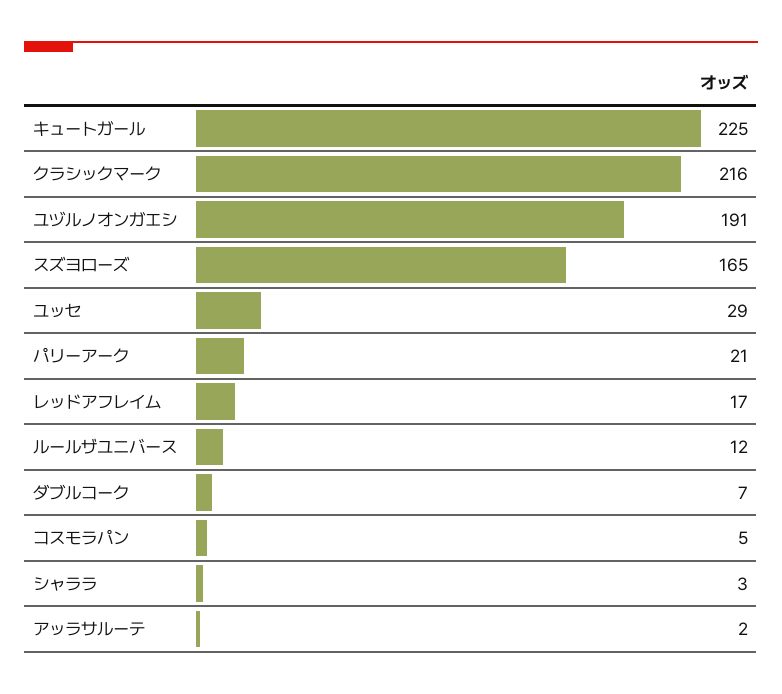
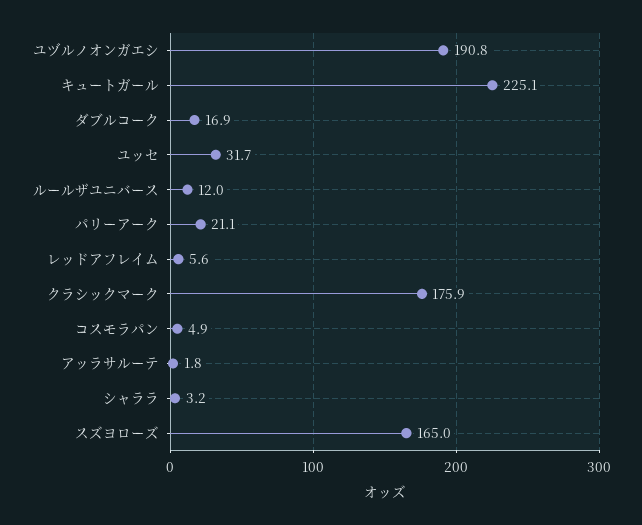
  {
    "キュートガール": 225.1,
-   "クラシックマーク": 216,
+   "クラシックマーク": 175.9,
    "ユヅルノオンガエシ": 190.8,
    "スズヨローズ": 165,
-   "ユッセ": 29,
+   "ユッセ": 31.7,
    "パリーアーク": 21.1,
-   "レッドアフレイム": 17,
+   "レッドアフレイム": 5.6,
    "ルールザユニバース": 12,
-   "ダブルコーク": 7,
+   "ダブルコーク": 16.9,
    "コスモラパン": 4.9,
    "シャララ": 3.2,
    "アッラサルーテ": 1.8
  }

